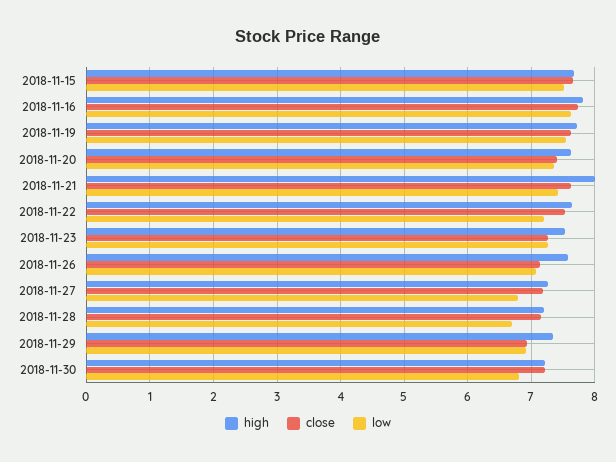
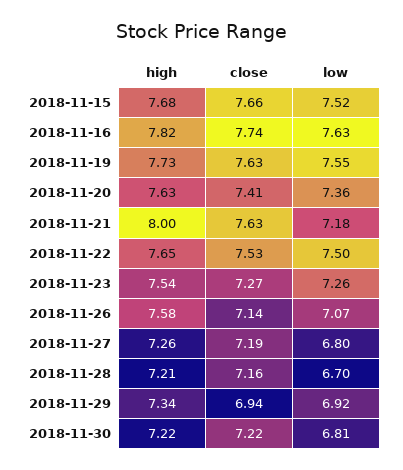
  {
    "high": {
      "2018-11-15": 7.68,
      "2018-11-16": 7.82,
      "2018-11-19": 7.73,
      "2018-11-20": 7.63,
      "2018-11-21": 8,
      "2018-11-22": 7.65,
      "2018-11-23": 7.54,
      "2018-11-26": 7.58,
      "2018-11-27": 7.26,
      "2018-11-28": 7.21,
      "2018-11-29": 7.34,
      "2018-11-30": 7.22
    },
    "close": {
      "2018-11-15": 7.66,
      "2018-11-16": 7.74,
      "2018-11-19": 7.63,
      "2018-11-20": 7.41,
      "2018-11-21": 7.63,
      "2018-11-22": 7.53,
      "2018-11-23": 7.27,
      "2018-11-26": 7.14,
      "2018-11-27": 7.19,
      "2018-11-28": 7.16,
      "2018-11-29": 6.94,
      "2018-11-30": 7.22
    },
    "low": {
      "2018-11-15": 7.52,
      "2018-11-16": 7.63,
      "2018-11-19": 7.55,
      "2018-11-20": 7.36,
-     "2018-11-21": 7.4,
+     "2018-11-21": 7.18,
-     "2018-11-22": 7.2,
+     "2018-11-22": 7.5,
      "2018-11-23": 7.26,
      "2018-11-26": 7.07,
      "2018-11-27": 6.8,
      "2018-11-28": 6.7,
      "2018-11-29": 6.92,
      "2018-11-30": 6.81
    }
  }

